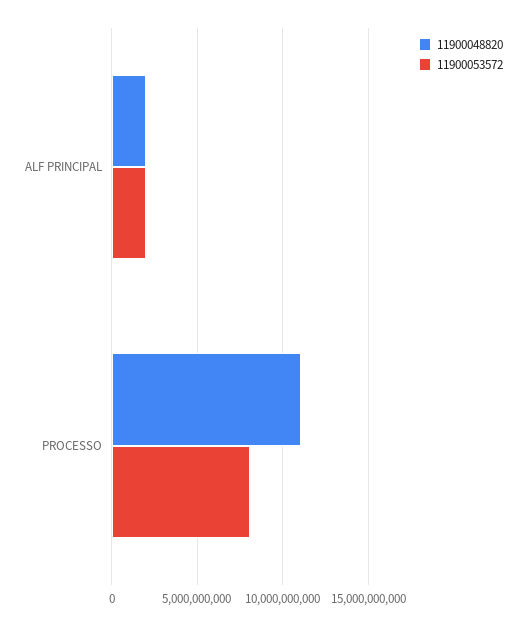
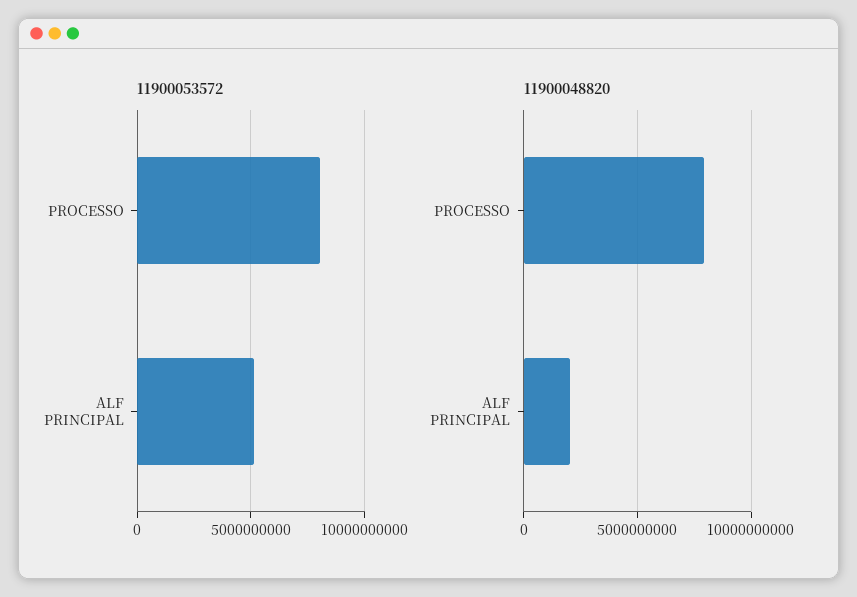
  {
    "11900048820": {
      "ALF PRINCIPAL": 2000000000,
-     "PROCESSO": 11000000000
+     "PROCESSO": 8000000000
    },
    "11900053572": {
-     "ALF PRINCIPAL": 2000000000,
+     "ALF PRINCIPAL": 5000000000,
      "PROCESSO": 8000000000
    }
  }

